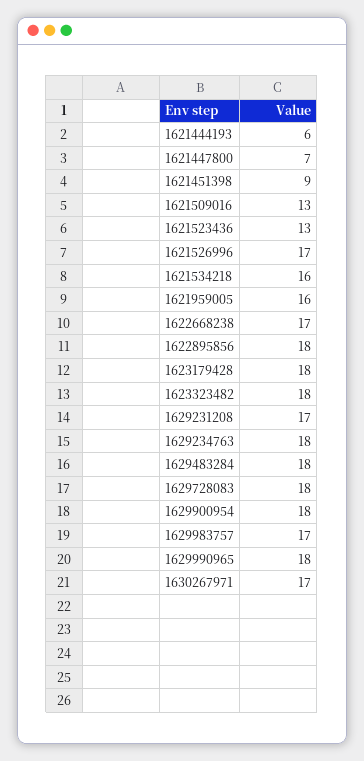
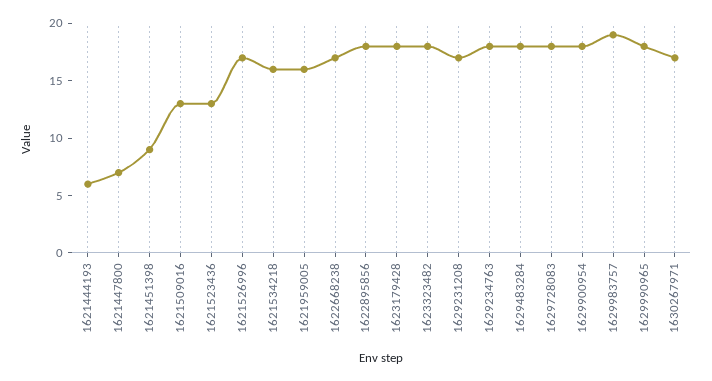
  {
    "1621444193": 6,
    "1621447800": 7,
    "1621451398": 9,
    "1621509016": 13,
    "1621523436": 13,
    "1621526996": 17,
    "1621534218": 16,
    "1621959005": 16,
    "1622668238": 17,
    "1622895856": 18,
    "1623179428": 18,
    "1623323482": 18,
    "1629231208": 17,
    "1629234763": 18,
    "1629483284": 18,
    "1629728083": 18,
    "1629900954": 18,
-   "1629983757": 17,
+   "1629983757": 19,
    "1629990965": 18,
    "1630267971": 17
  }

